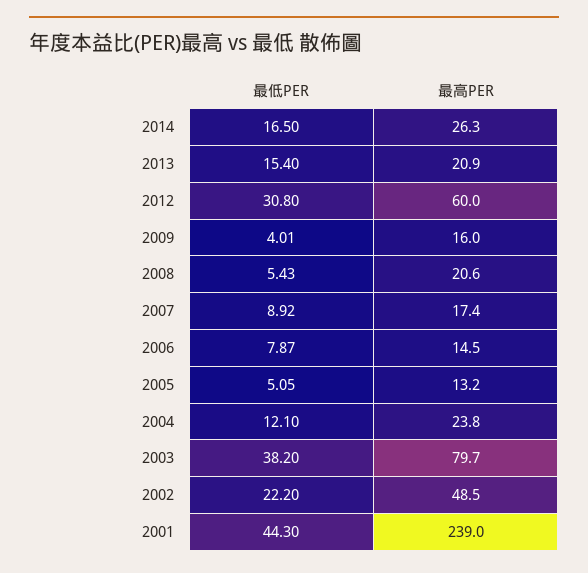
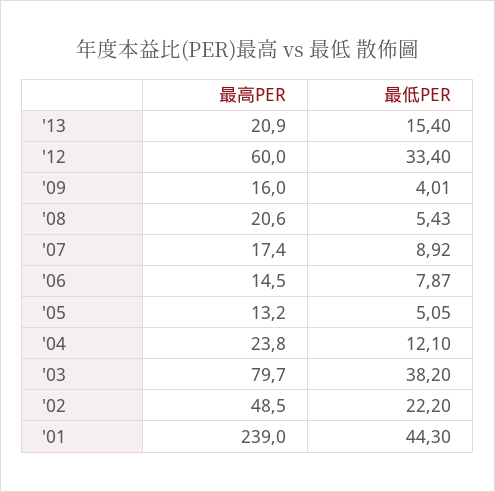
  {
    "最低PER": {
-     "2014": 16.5,
      "2013": 15.4,
-     "2012": 30.8,
+     "2012": 33.4,
      "2009": 4.01,
      "2008": 5.43,
      "2007": 8.92,
      "2006": 7.87,
      "2005": 5.05,
      "2004": 12.1,
      "2003": 38.2,
      "2002": 22.2,
      "2001": 44.3
    },
    "最高PER": {
-     "2014": 26.3,
      "2013": 20.9,
      "2012": 60,
      "2009": 16,
      "2008": 20.6,
      "2007": 17.4,
      "2006": 14.5,
      "2005": 13.2,
      "2004": 23.8,
      "2003": 79.7,
      "2002": 48.5,
      "2001": 239
    }
  }

